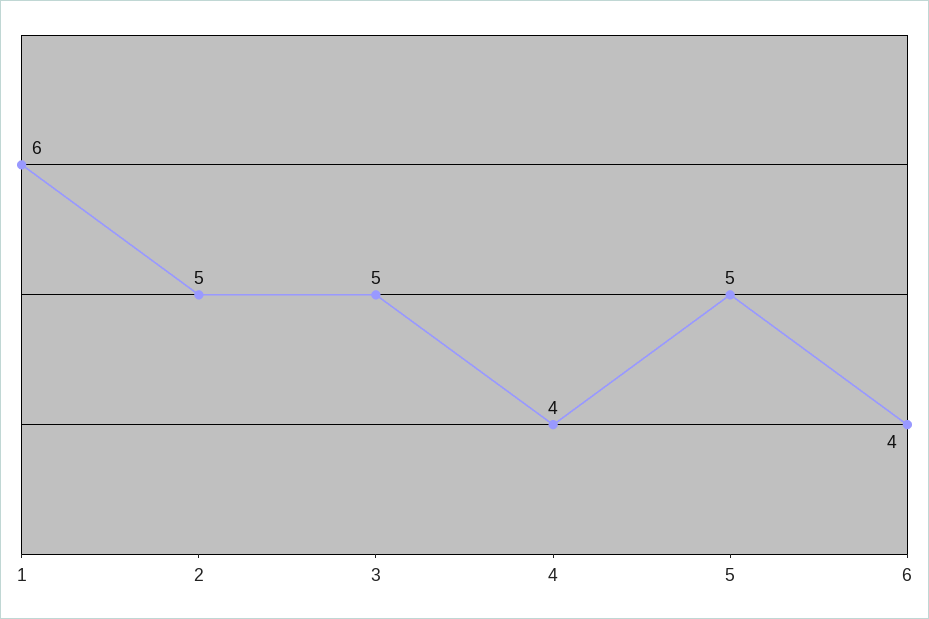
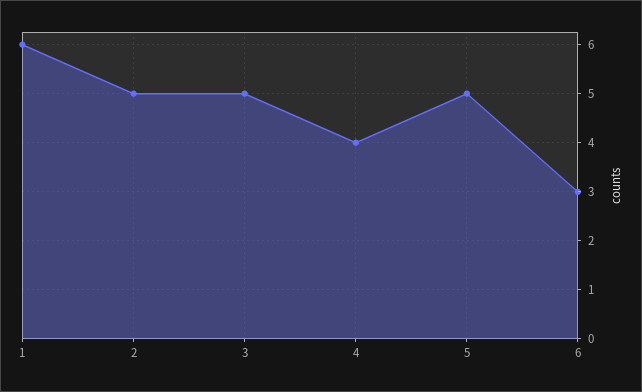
  {
    "1": 6,
    "2": 5,
    "3": 5,
    "4": 4,
    "5": 5,
-   "6": 4
+   "6": 3
  }

